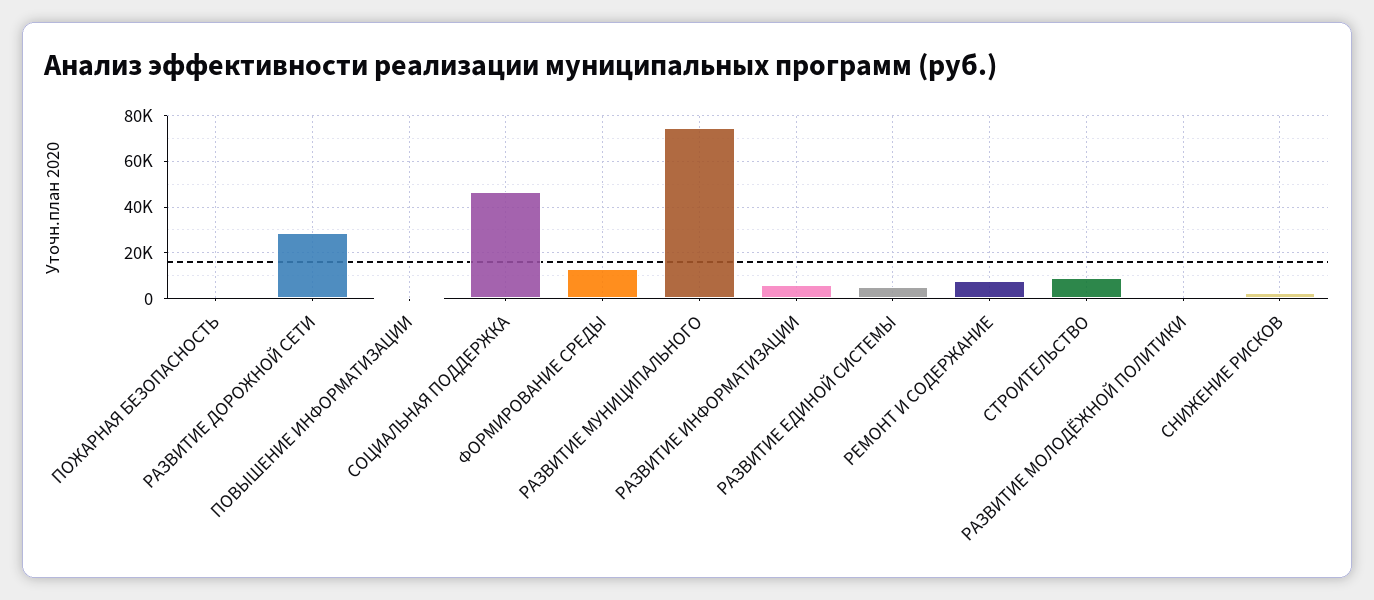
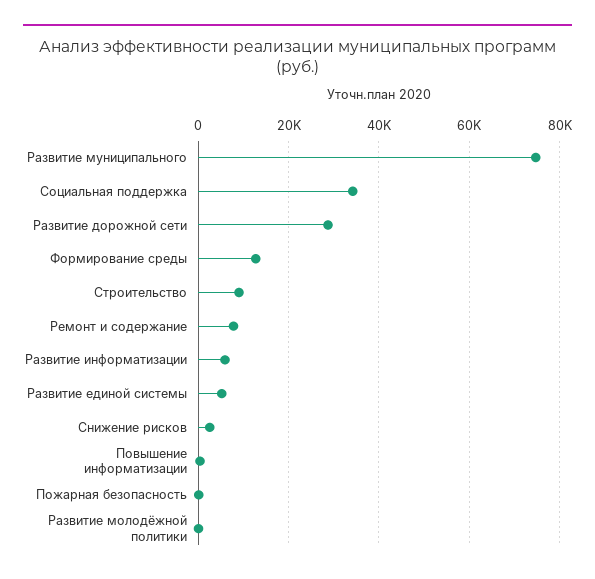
  {
    "ПОЖАРНАЯ БЕЗОПАСНОСТЬ": 0,
    "РАЗВИТИЕ ДОРОЖНОЙ СЕТИ": 28000,
    "ПОВЫШЕНИЕ ИНФОРМАТИЗАЦИИ": 0,
-   "СОЦИАЛЬНАЯ ПОДДЕРЖКА": 45000,
+   "СОЦИАЛЬНАЯ ПОДДЕРЖКА": 34000,
    "ФОРМИРОВАНИЕ СРЕДЫ": 12000,
    "РАЗВИТИЕ МУНИЦИПАЛЬНОГО": 74000,
    "РАЗВИТИЕ ИНФОРМАТИЗАЦИИ": 6000,
    "РАЗВИТИЕ ЕДИНОЙ СИСТЕМЫ": 6000,
    "РЕМОНТ И СОДЕРЖАНИЕ": 8000,
    "СТРОИТЕЛЬСТВО": 10000,
    "РАЗВИТИЕ МОЛОДЁЖНОЙ ПОЛИТИКИ": 0,
    "СНИЖЕНИЕ РИСКОВ": 2000
  }

